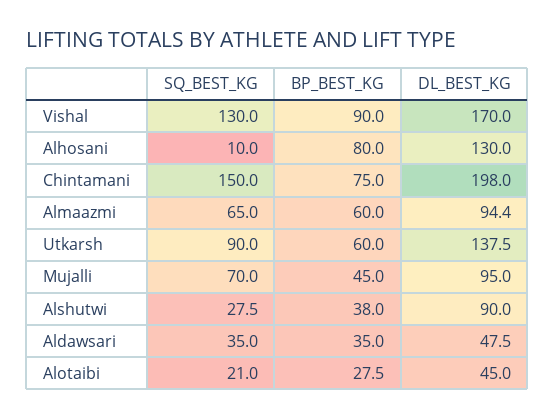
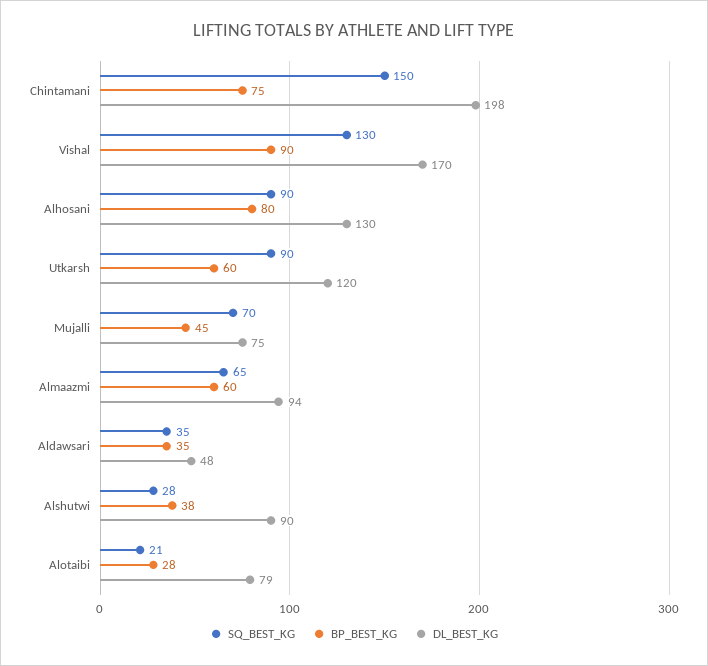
  {
    "SQ_BEST_KG": {
      "Vishal": 130,
-     "Alhosani": 10,
+     "Alhosani": 90,
      "Chintamani": 150,
      "Almaazmi": 65,
      "Utkarsh": 90,
      "Mujalli": 70,
      "Alshutwi": 27.5,
      "Aldawsari": 35,
      "Alotaibi": 21
    },
    "BP_BEST_KG": {
      "Vishal": 90,
      "Alhosani": 80,
      "Chintamani": 75,
      "Almaazmi": 60,
      "Utkarsh": 60,
      "Mujalli": 45,
      "Alshutwi": 38,
      "Aldawsari": 35,
      "Alotaibi": 27.5
    },
    "DL_BEST_KG": {
      "Vishal": 170,
      "Alhosani": 130,
      "Chintamani": 198,
      "Almaazmi": 94.4,
-     "Utkarsh": 137.5,
+     "Utkarsh": 120,
-     "Mujalli": 95,
+     "Mujalli": 75,
      "Alshutwi": 90,
      "Aldawsari": 47.5,
-     "Alotaibi": 45
+     "Alotaibi": 79
    }
  }

